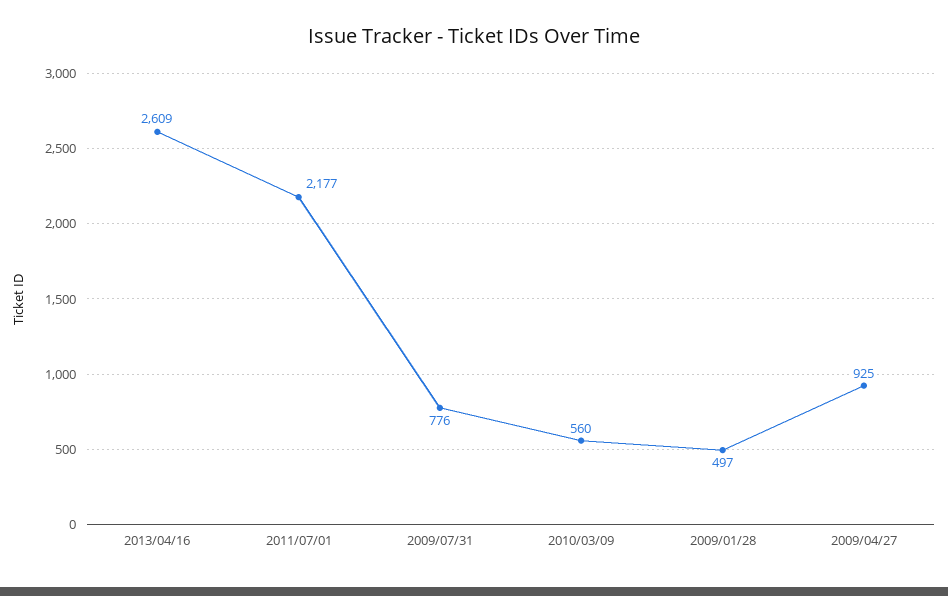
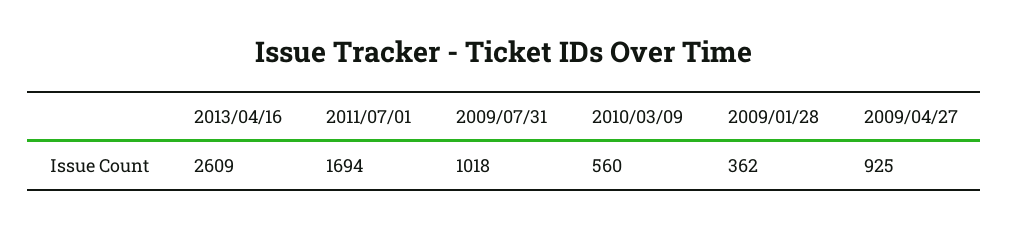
  {
    "2013/04/16": 2609,
-   "2011/07/01": 2177,
+   "2011/07/01": 1694,
-   "2009/07/31": 776,
+   "2009/07/31": 1018,
    "2010/03/09": 560,
-   "2009/01/28": 497,
+   "2009/01/28": 362,
    "2009/04/27": 925
  }

